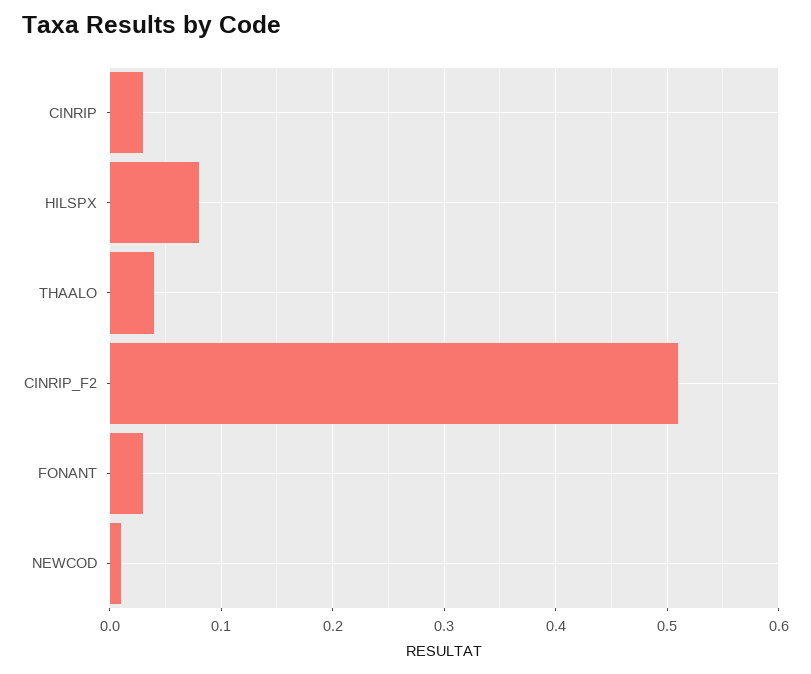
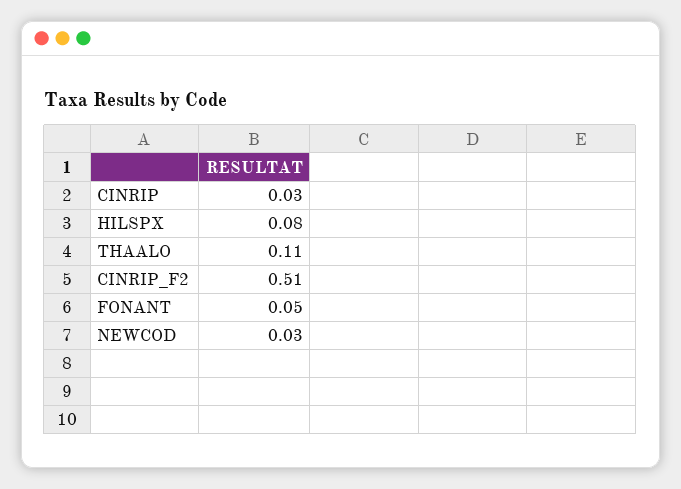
  {
    "CINRIP": 0.03,
    "HILSPX": 0.08,
-   "THAALO": 0.04,
+   "THAALO": 0.11,
    "CINRIP_F2": 0.51,
-   "FONANT": 0.03,
+   "FONANT": 0.05,
-   "NEWCOD": 0.01
+   "NEWCOD": 0.03
  }

